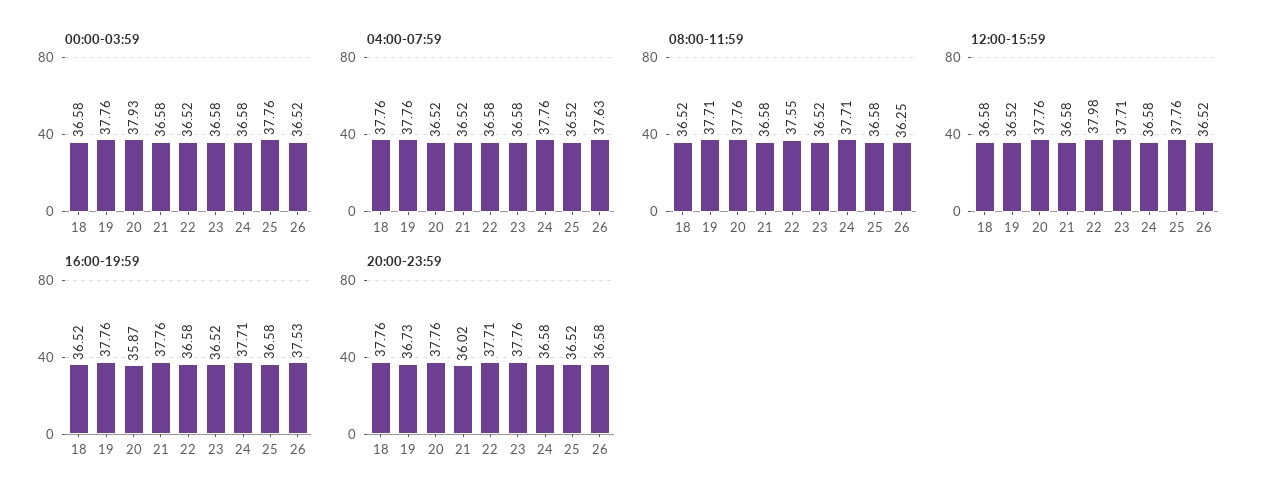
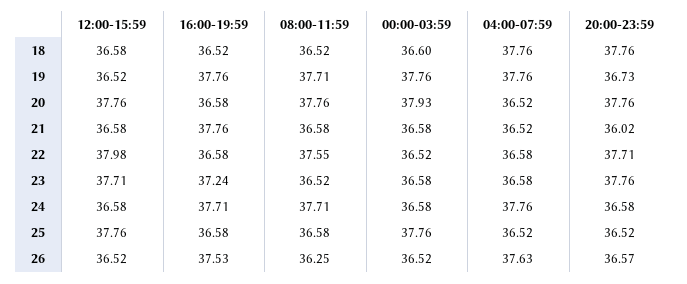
  {
    "00:00-03:59": {
-     "18": 36.58,
+     "18": 36.6,
      "19": 37.76,
      "20": 37.93,
      "21": 36.58,
      "22": 36.52,
      "23": 36.58,
      "24": 36.58,
      "25": 37.76,
      "26": 36.52
    },
    "04:00-07:59": {
      "18": 37.76,
      "19": 37.76,
      "20": 36.52,
      "21": 36.52,
      "22": 36.58,
      "23": 36.58,
      "24": 37.76,
      "25": 36.52,
      "26": 37.63
    },
    "08:00-11:59": {
      "18": 36.52,
      "19": 37.71,
      "20": 37.76,
      "21": 36.58,
      "22": 37.55,
      "23": 36.52,
      "24": 37.71,
      "25": 36.58,
      "26": 36.25
    },
    "12:00-15:59": {
      "18": 36.58,
      "19": 36.52,
      "20": 37.76,
      "21": 36.58,
      "22": 37.98,
      "23": 37.71,
      "24": 36.58,
      "25": 37.76,
      "26": 36.52
    },
    "16:00-19:59": {
      "18": 36.52,
      "19": 37.76,
-     "20": 35.87,
+     "20": 36.58,
      "21": 37.76,
      "22": 36.58,
-     "23": 36.52,
+     "23": 37.24,
      "24": 37.71,
      "25": 36.58,
      "26": 37.53
    },
    "20:00-23:59": {
      "18": 37.76,
      "19": 36.73,
      "20": 37.76,
      "21": 36.02,
      "22": 37.71,
      "23": 37.76,
      "24": 36.58,
      "25": 36.52,
-     "26": 36.58
+     "26": 36.57
    }
  }

